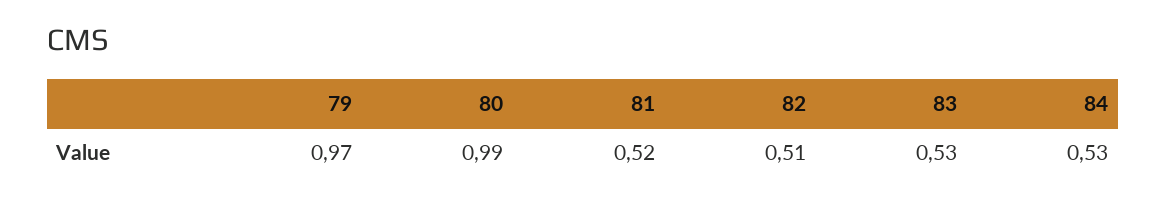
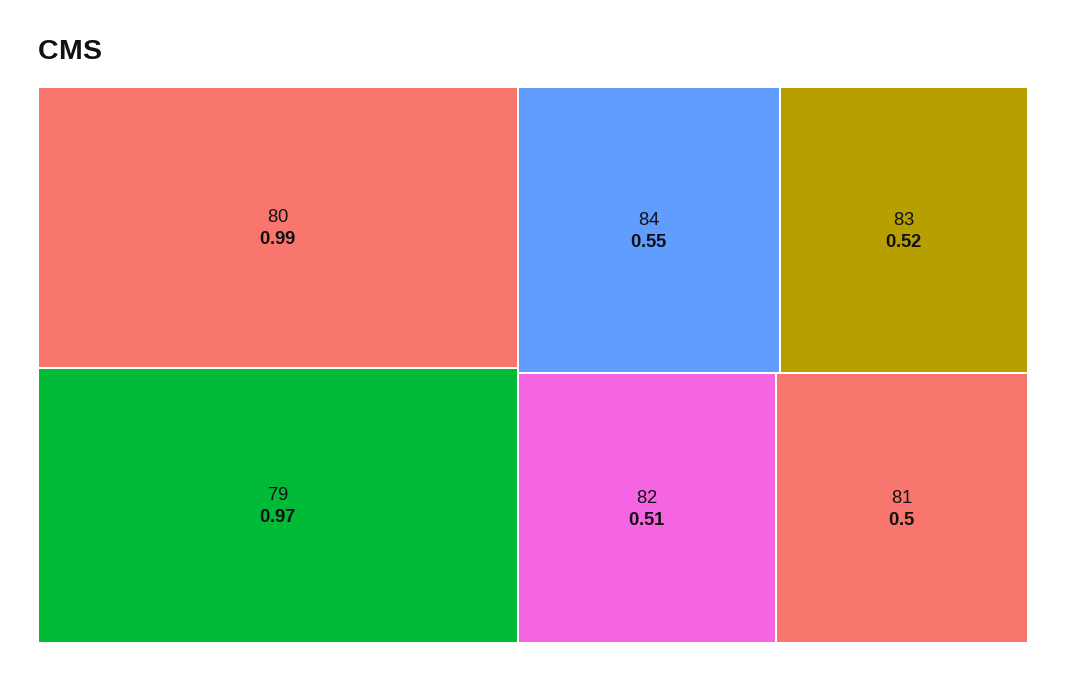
  {
    "79": 0.97,
    "80": 0.99,
-   "81": 0.52,
+   "81": 0.5,
    "82": 0.51,
-   "83": 0.53,
+   "83": 0.52,
-   "84": 0.53
+   "84": 0.55
  }

